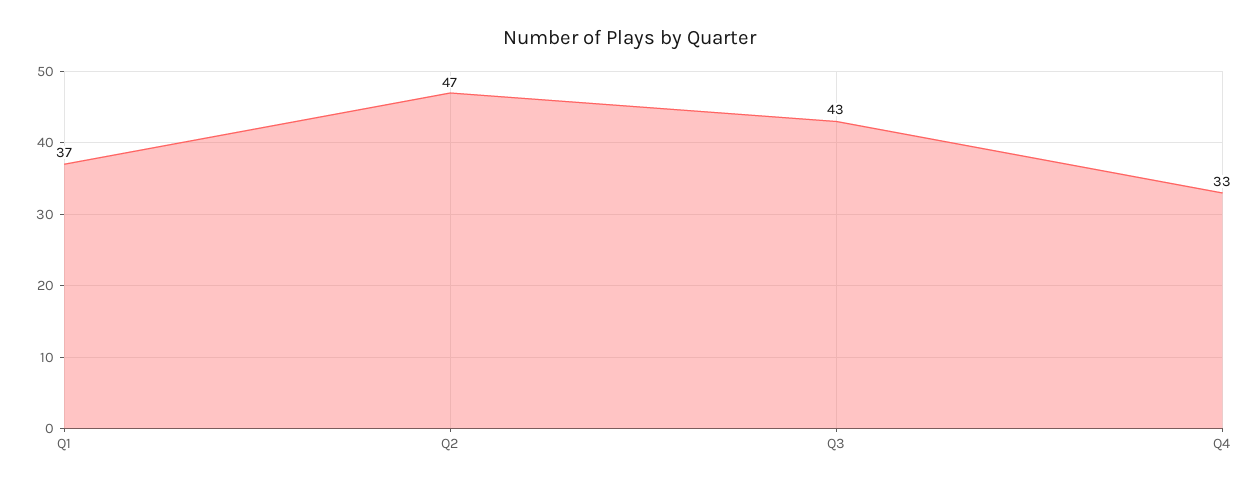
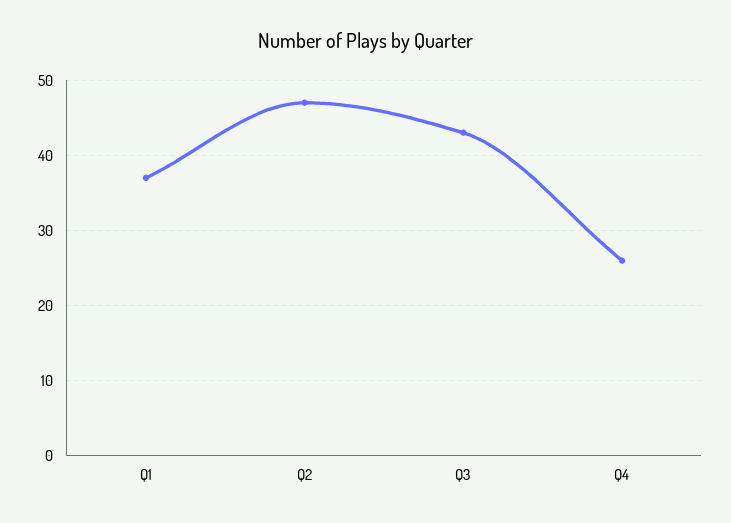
  {
    "Q1": 37,
    "Q2": 47,
    "Q3": 43,
-   "Q4": 33
+   "Q4": 26
  }

